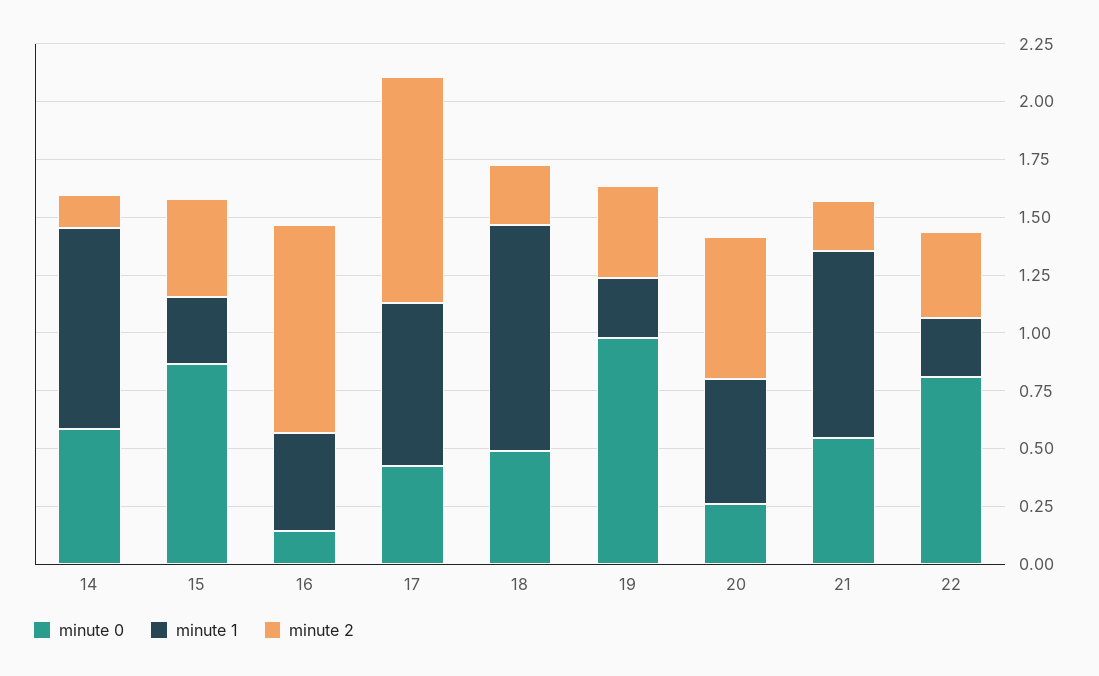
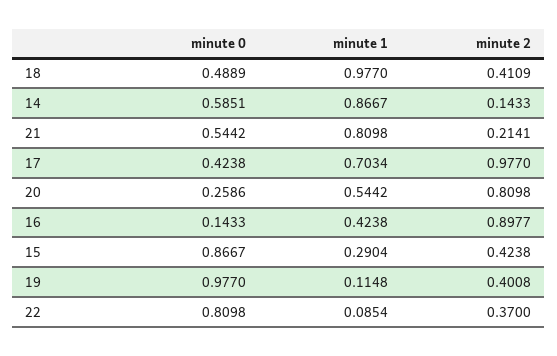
  {
    "minute 0": {
      "14": 0.5851,
      "15": 0.8667,
      "16": 0.1433,
      "17": 0.4238,
      "18": 0.4889,
      "19": 0.977,
      "20": 0.2586,
      "21": 0.5442,
      "22": 0.8098
    },
    "minute 1": {
      "14": 0.8667,
      "15": 0.2904,
      "16": 0.4238,
      "17": 0.7034,
      "18": 0.977,
-     "19": 0.25,
+     "19": 0.1148,
      "20": 0.5442,
      "21": 0.8098,
-     "22": 0.25
+     "22": 0.0854
    },
    "minute 2": {
      "14": 0.1433,
      "15": 0.4238,
      "16": 0.8977,
      "17": 0.977,
-     "18": 0.25,
+     "18": 0.4109,
      "19": 0.4008,
-     "20": 0.6,
+     "20": 0.8098,
      "21": 0.2141,
      "22": 0.37
    }
  }

